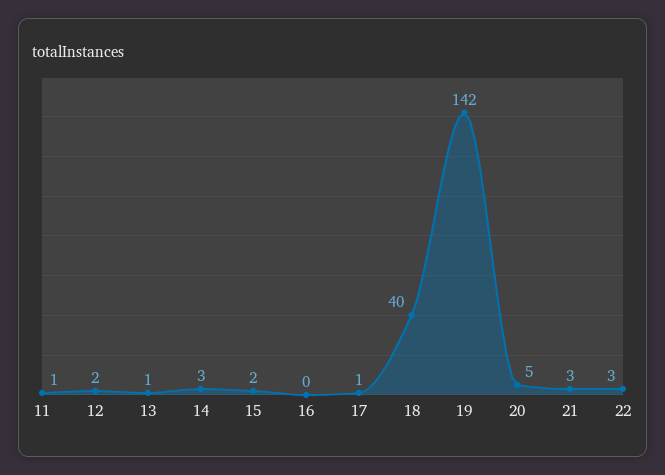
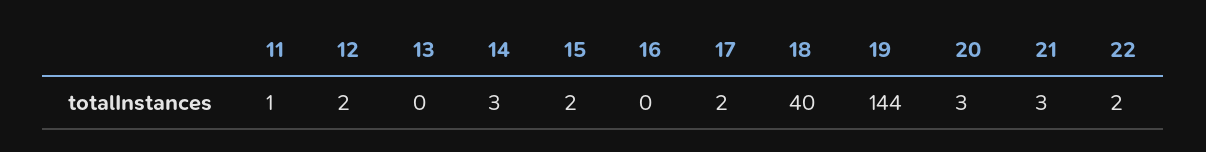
  {
    "11": 1,
    "12": 2,
-   "13": 1,
+   "13": 0,
    "14": 3,
    "15": 2,
    "16": 0,
-   "17": 1,
+   "17": 2,
    "18": 40,
-   "19": 142,
+   "19": 144,
-   "20": 5,
+   "20": 3,
    "21": 3,
-   "22": 3
+   "22": 2
  }

